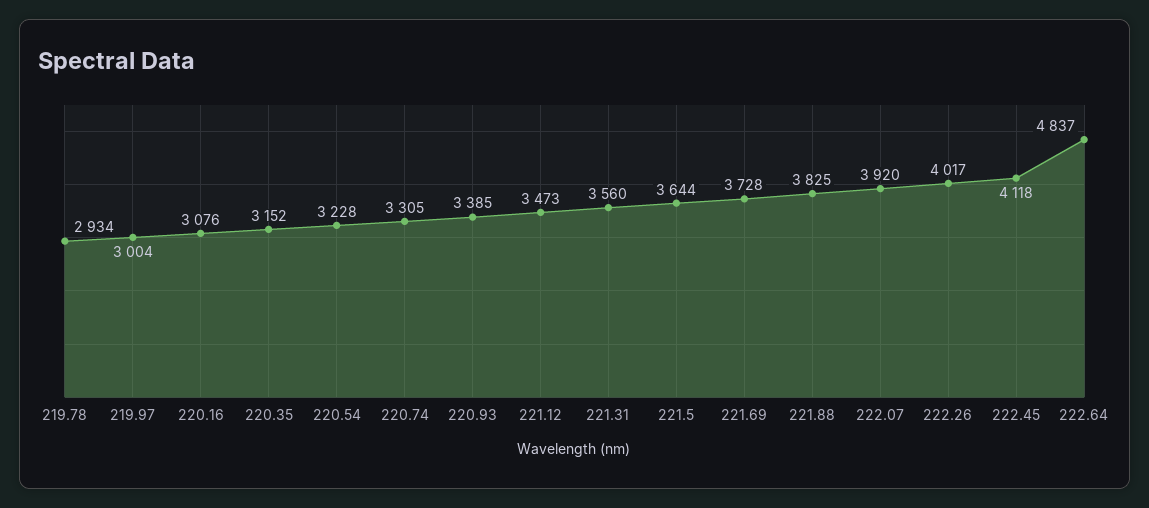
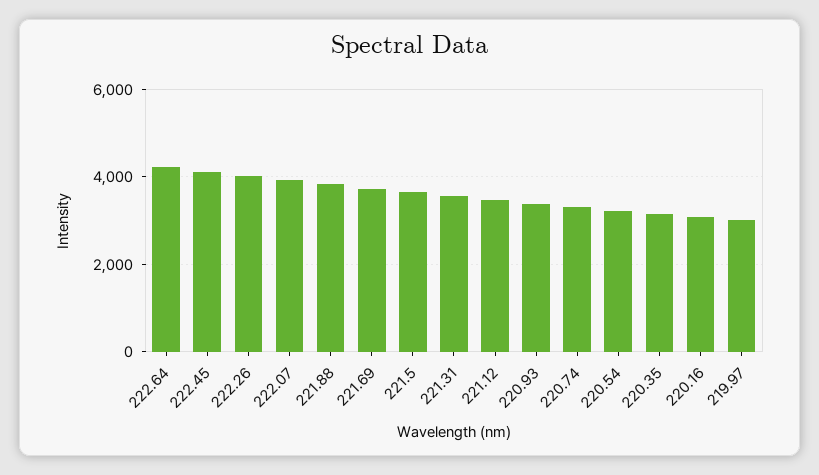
  {
-   "219.78": 2934,
    "219.97": 3004,
    "220.16": 3076,
    "220.35": 3152,
    "220.54": 3228,
    "220.74": 3305,
    "220.93": 3385,
    "221.12": 3473,
    "221.31": 3560,
    "221.5": 3644,
    "221.69": 3728,
    "221.88": 3825,
    "222.07": 3920,
    "222.26": 4017,
    "222.45": 4118,
-   "222.64": 4837
+   "222.64": 4200
  }

